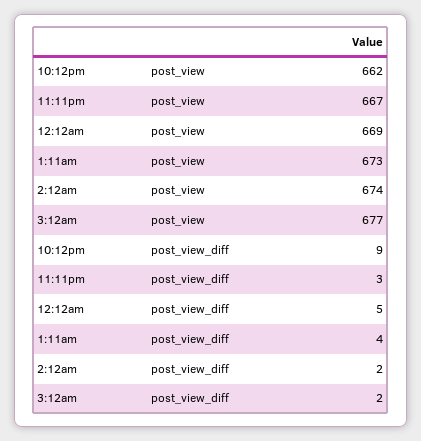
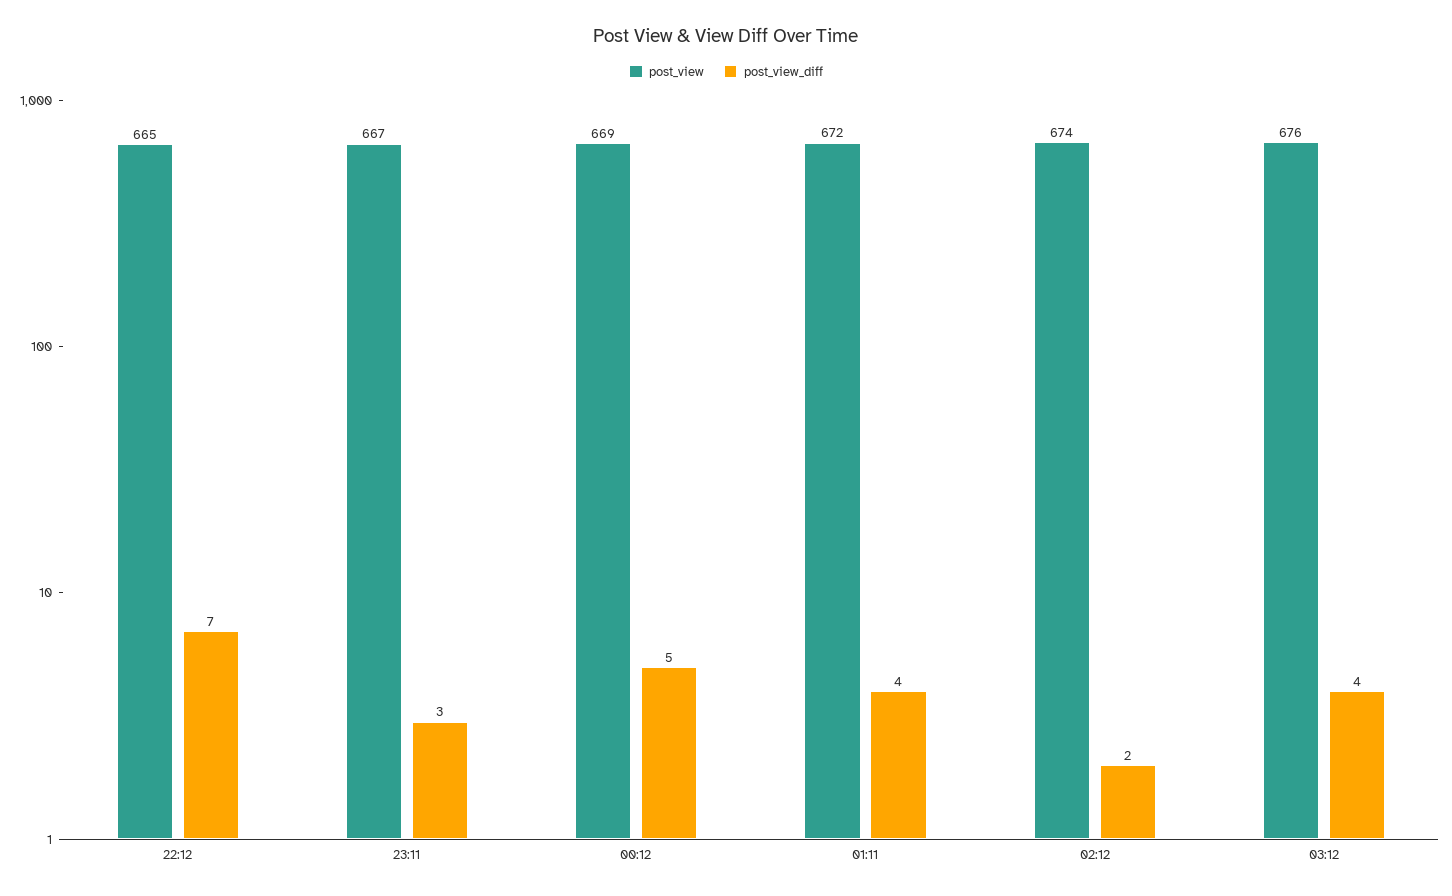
  {
    "post_view": {
-     "10:12pm": 662,
+     "10:12pm": 665,
      "11:11pm": 667,
      "12:12am": 669,
-     "1:11am": 673,
+     "1:11am": 672,
      "2:12am": 674,
-     "3:12am": 677
+     "3:12am": 676
    },
    "post_view_diff": {
-     "10:12pm": 9,
+     "10:12pm": 7,
      "11:11pm": 3,
      "12:12am": 5,
      "1:11am": 4,
      "2:12am": 2,
-     "3:12am": 2
+     "3:12am": 4
    }
  }

